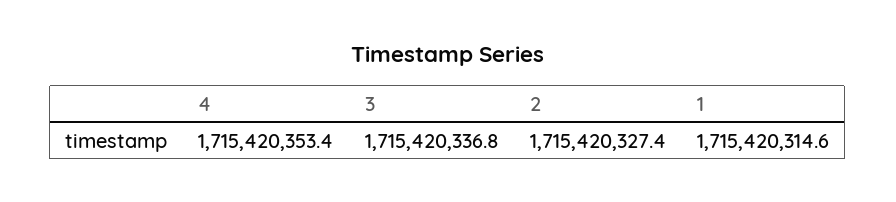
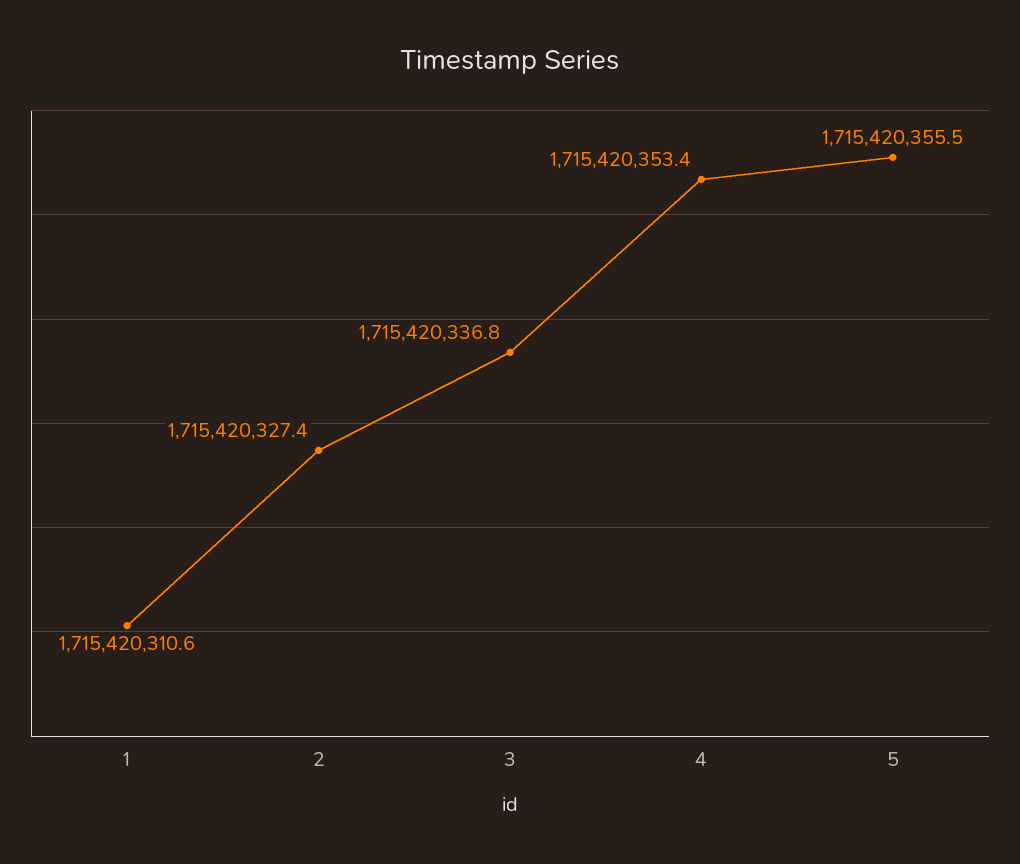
  {
    "4": 1715420353.4,
    "3": 1715420336.8,
    "2": 1715420327.4,
-   "1": 1715420314.6
+   "1": 1715420310.6,
+   "5": 1715420355.5
  }

